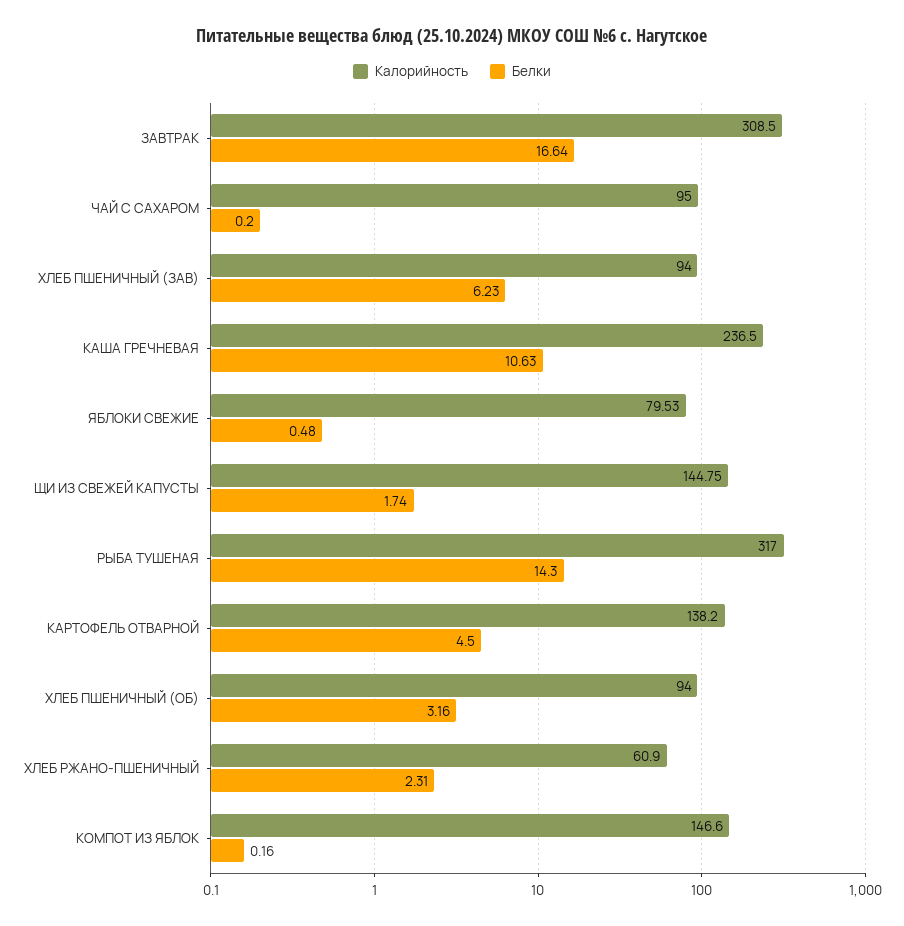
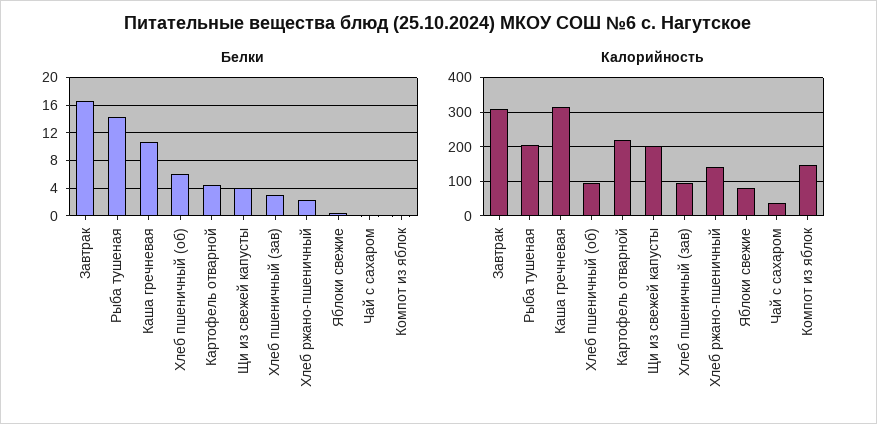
  {
    "Калорийность": {
      "ЗАВТРАК": 308.5,
-     "ЧАЙ С САХАРОМ": 95,
+     "ЧАЙ С САХАРОМ": 40,
      "ХЛЕБ ПШЕНИЧНЫЙ (ЗАВ)": 94,
-     "КАША ГРЕЧНЕВАЯ": 236.5,
+     "КАША ГРЕЧНЕВАЯ": 320,
      "ЯБЛОКИ СВЕЖИЕ": 79.53,
-     "ЩИ ИЗ СВЕЖЕЙ КАПУСТЫ": 144.75,
+     "ЩИ ИЗ СВЕЖЕЙ КАПУСТЫ": 200,
-     "РЫБА ТУШЕНАЯ": 317,
+     "РЫБА ТУШЕНАЯ": 200,
-     "КАРТОФЕЛЬ ОТВАРНОЙ": 138.2,
+     "КАРТОФЕЛЬ ОТВАРНОЙ": 220,
      "ХЛЕБ ПШЕНИЧНЫЙ (ОБ)": 94,
-     "ХЛЕБ РЖАНО-ПШЕНИЧНЫЙ": 60.9,
+     "ХЛЕБ РЖАНО-ПШЕНИЧНЫЙ": 140,
      "КОМПОТ ИЗ ЯБЛОК": 146.6
    },
    "Белки": {
      "ЗАВТРАК": 16.64,
      "ЧАЙ С САХАРОМ": 0.2,
-     "ХЛЕБ ПШЕНИЧНЫЙ (ЗАВ)": 6.23,
+     "ХЛЕБ ПШЕНИЧНЫЙ (ЗАВ)": 3,
      "КАША ГРЕЧНЕВАЯ": 10.63,
      "ЯБЛОКИ СВЕЖИЕ": 0.48,
-     "ЩИ ИЗ СВЕЖЕЙ КАПУСТЫ": 1.74,
+     "ЩИ ИЗ СВЕЖЕЙ КАПУСТЫ": 4,
      "РЫБА ТУШЕНАЯ": 14.3,
      "КАРТОФЕЛЬ ОТВАРНОЙ": 4.5,
-     "ХЛЕБ ПШЕНИЧНЫЙ (ОБ)": 3.16,
+     "ХЛЕБ ПШЕНИЧНЫЙ (ОБ)": 6,
      "ХЛЕБ РЖАНО-ПШЕНИЧНЫЙ": 2.31,
      "КОМПОТ ИЗ ЯБЛОК": 0.16
    }
  }

